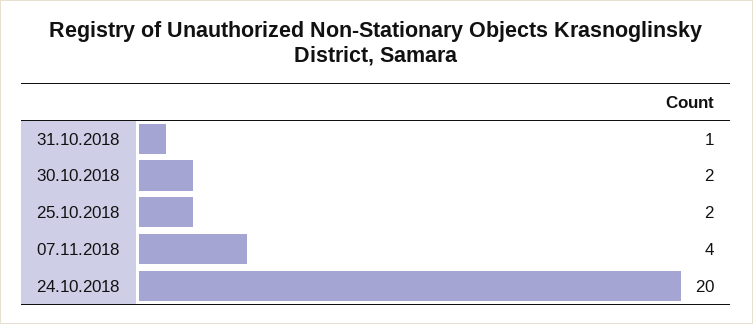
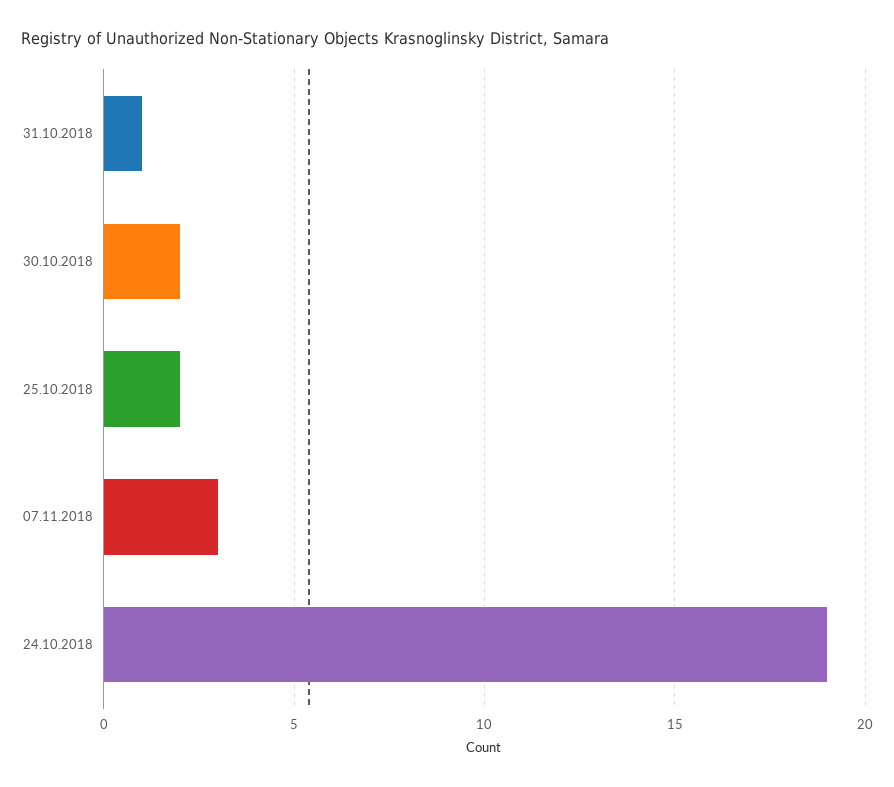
  {
    "31.10.2018": 1,
    "30.10.2018": 2,
    "25.10.2018": 2,
-   "07.11.2018": 4,
+   "07.11.2018": 3,
-   "24.10.2018": 20
+   "24.10.2018": 19
  }

